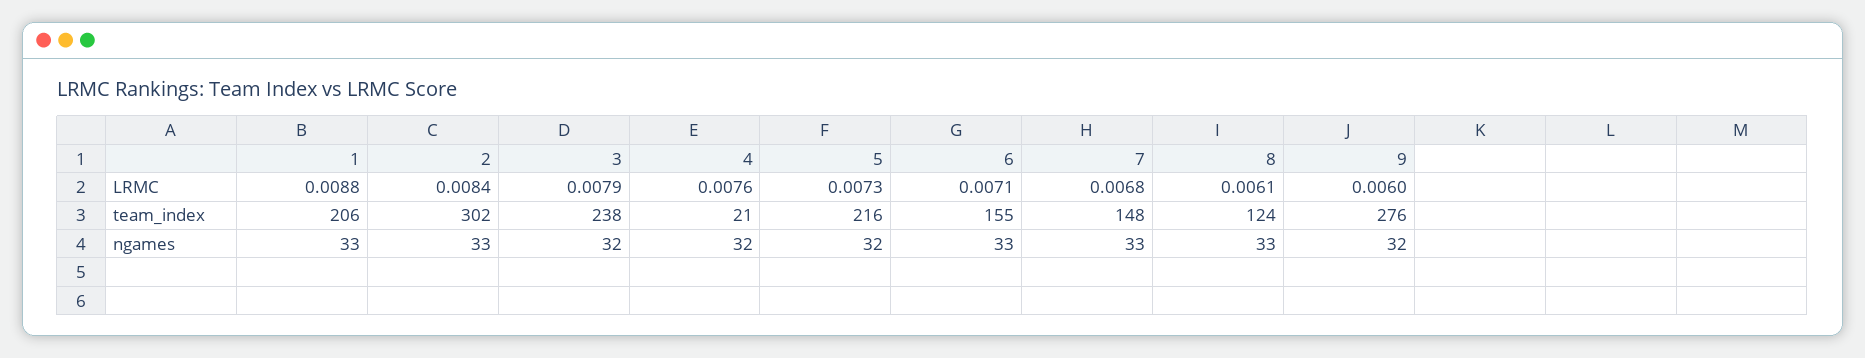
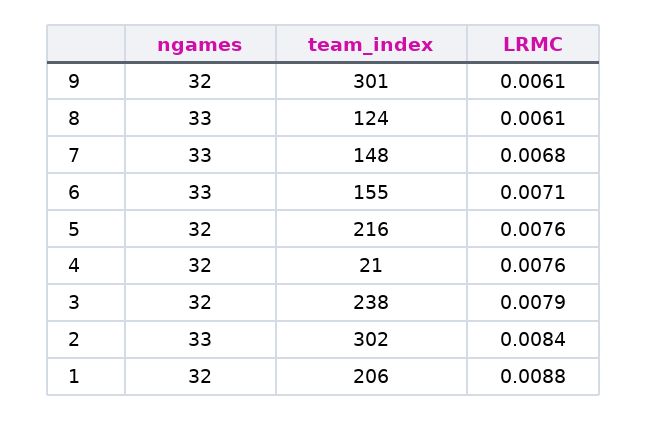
  {
    "1": {
      "LRMC": 0.0088,
      "team_index": 206,
-     "ngames": 33
+     "ngames": 32
    },
    "2": {
      "LRMC": 0.0084,
      "team_index": 302,
      "ngames": 33
    },
    "3": {
      "LRMC": 0.0079,
      "team_index": 238,
      "ngames": 32
    },
    "4": {
      "LRMC": 0.0076,
      "team_index": 21,
      "ngames": 32
    },
    "5": {
-     "LRMC": 0.0073,
+     "LRMC": 0.0076,
      "team_index": 216,
      "ngames": 32
    },
    "6": {
      "LRMC": 0.0071,
      "team_index": 155,
      "ngames": 33
    },
    "7": {
      "LRMC": 0.0068,
      "team_index": 148,
      "ngames": 33
    },
    "8": {
      "LRMC": 0.0061,
      "team_index": 124,
      "ngames": 33
    },
    "9": {
-     "LRMC": 0.006,
+     "LRMC": 0.0061,
-     "team_index": 276,
+     "team_index": 301,
      "ngames": 32
    }
  }

